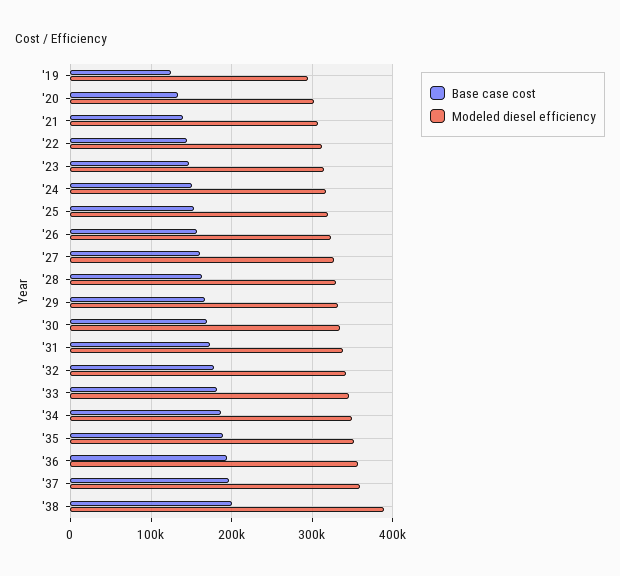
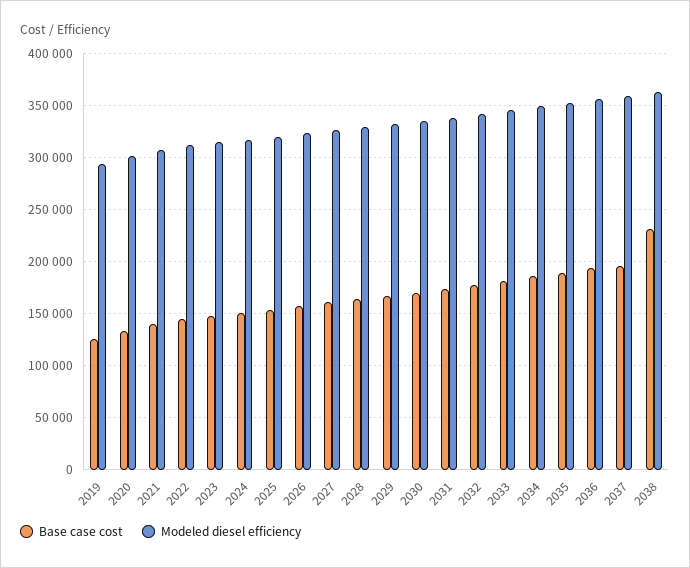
  {
    "Base case cost": {
      "'19": 130000,
      "'20": 130000,
      "'21": 140000,
      "'22": 140000,
      "'23": 150000,
      "'24": 150000,
      "'25": 150000,
      "'26": 160000,
      "'27": 160000,
      "'28": 160000,
      "'29": 170000,
      "'30": 170000,
      "'31": 170000,
      "'32": 180000,
      "'33": 180000,
      "'34": 190000,
      "'35": 190000,
      "'36": 190000,
      "'37": 200000,
-     "'38": 200000
+     "'38": 230000
    },
    "Modeled diesel efficiency": {
      "'19": 290000,
      "'20": 300000,
      "'21": 310000,
      "'22": 310000,
      "'23": 310000,
      "'24": 320000,
      "'25": 320000,
      "'26": 320000,
      "'27": 330000,
      "'28": 330000,
      "'29": 330000,
      "'30": 330000,
      "'31": 340000,
      "'32": 340000,
      "'33": 350000,
      "'34": 350000,
      "'35": 350000,
      "'36": 360000,
      "'37": 360000,
-     "'38": 390000
+     "'38": 360000
    }
  }

